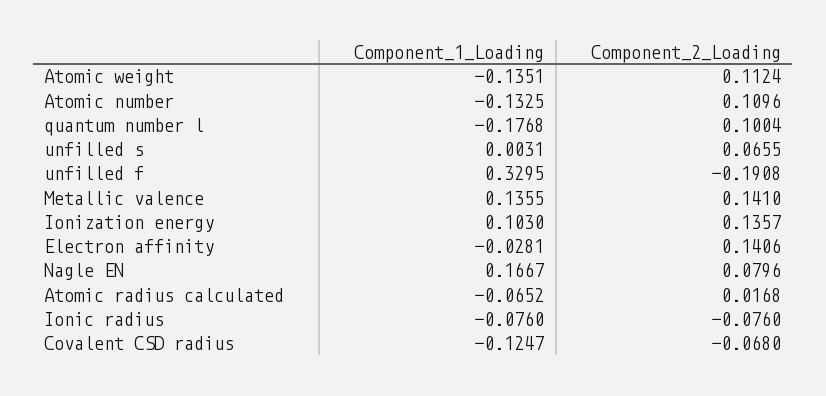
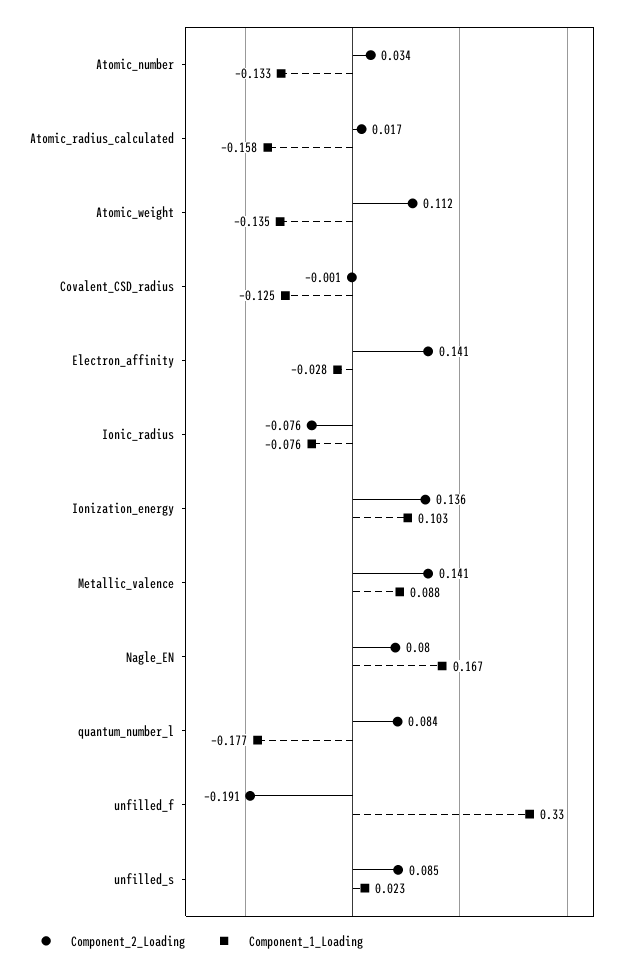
  {
    "Component_1_Loading": {
      "Atomic weight": -0.1351,
      "Atomic number": -0.1325,
      "quantum number l": -0.1768,
-     "unfilled s": 0.0031,
+     "unfilled s": 0.023,
      "unfilled f": 0.3295,
-     "Metallic valence": 0.1355,
+     "Metallic valence": 0.088,
      "Ionization energy": 0.103,
      "Electron affinity": -0.0281,
      "Nagle EN": 0.1667,
-     "Atomic radius calculated": -0.0652,
+     "Atomic radius calculated": -0.158,
      "Ionic radius": -0.076,
      "Covalent CSD radius": -0.1247
    },
    "Component_2_Loading": {
      "Atomic weight": 0.1124,
-     "Atomic number": 0.1096,
+     "Atomic number": 0.034,
-     "quantum number l": 0.1004,
+     "quantum number l": 0.084,
-     "unfilled s": 0.0655,
+     "unfilled s": 0.085,
      "unfilled f": -0.1908,
      "Metallic valence": 0.141,
      "Ionization energy": 0.1357,
      "Electron affinity": 0.1406,
      "Nagle EN": 0.0796,
      "Atomic radius calculated": 0.0168,
      "Ionic radius": -0.076,
-     "Covalent CSD radius": -0.068
+     "Covalent CSD radius": -0.001
    }
  }

